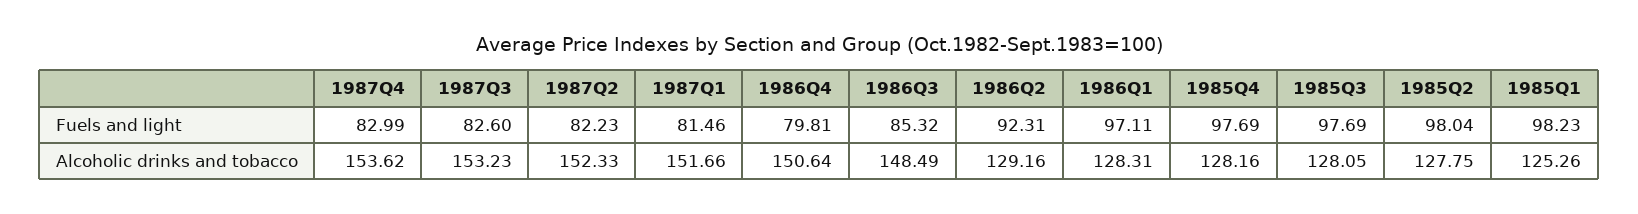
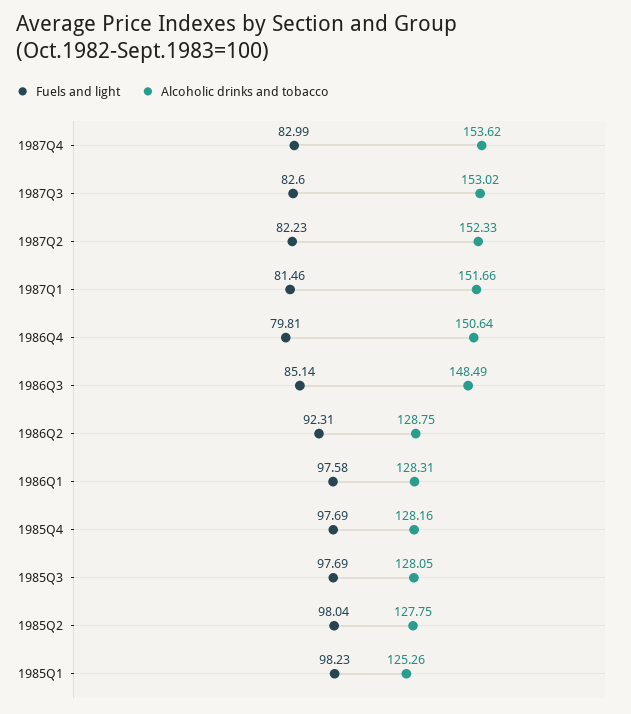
  {
    "Fuels and light": {
      "1987Q4": 82.99,
      "1987Q3": 82.6,
      "1987Q2": 82.23,
      "1987Q1": 81.46,
      "1986Q4": 79.81,
-     "1986Q3": 85.32,
+     "1986Q3": 85.14,
      "1986Q2": 92.31,
-     "1986Q1": 97.11,
+     "1986Q1": 97.58,
      "1985Q4": 97.69,
      "1985Q3": 97.69,
      "1985Q2": 98.04,
      "1985Q1": 98.23
    },
    "Alcoholic drinks and tobacco": {
      "1987Q4": 153.62,
-     "1987Q3": 153.23,
+     "1987Q3": 153.02,
      "1987Q2": 152.33,
      "1987Q1": 151.66,
      "1986Q4": 150.64,
      "1986Q3": 148.49,
-     "1986Q2": 129.16,
+     "1986Q2": 128.75,
      "1986Q1": 128.31,
      "1985Q4": 128.16,
      "1985Q3": 128.05,
      "1985Q2": 127.75,
      "1985Q1": 125.26
    }
  }

